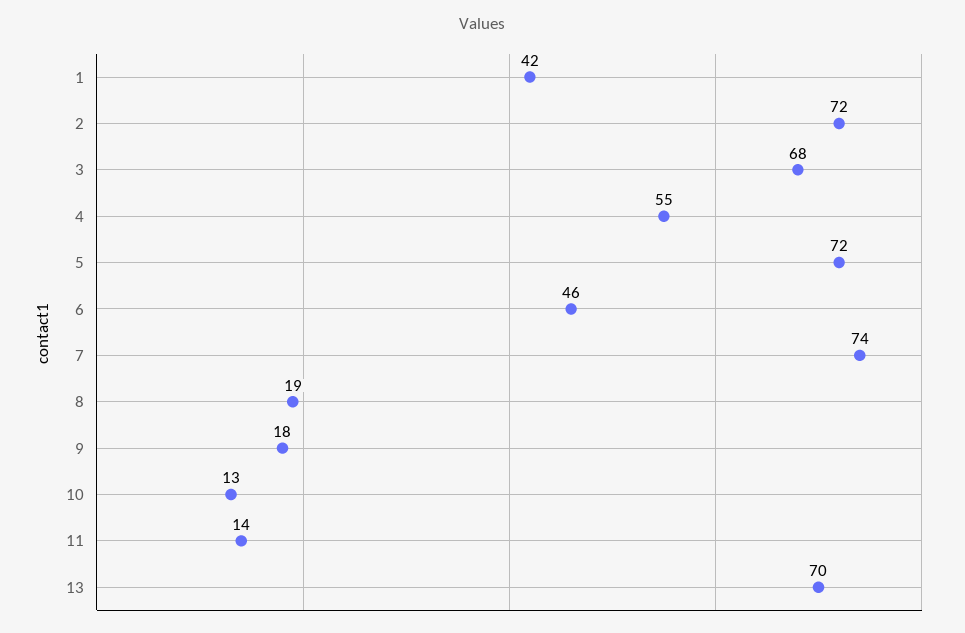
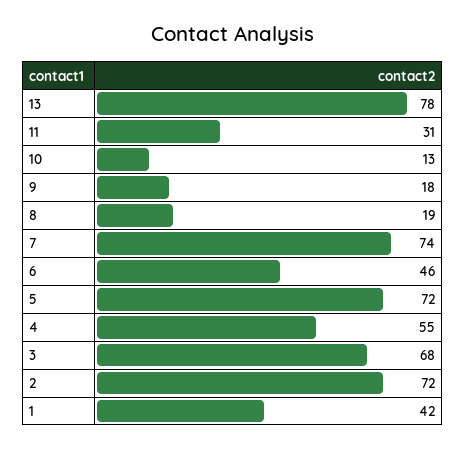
  {
    "1": 42,
    "2": 72,
    "3": 68,
    "4": 55,
    "5": 72,
    "6": 46,
    "7": 74,
    "8": 19,
    "9": 18,
    "10": 13,
-   "11": 14,
+   "11": 31,
-   "13": 70
+   "13": 78
  }

